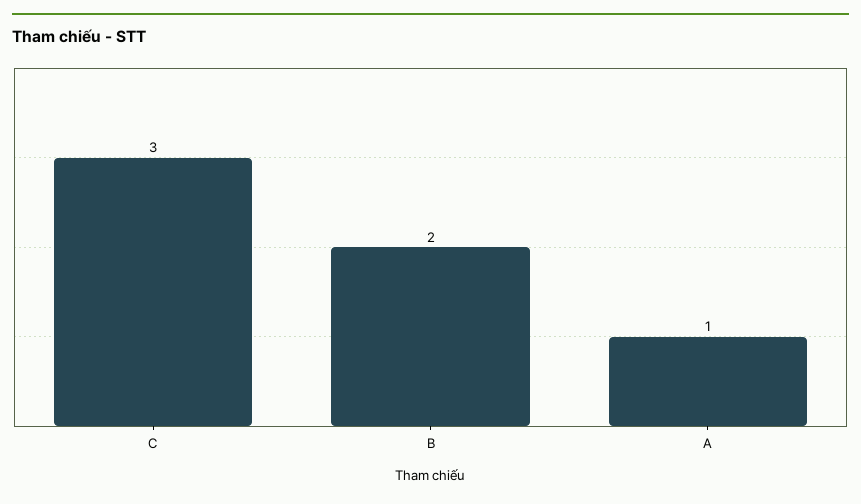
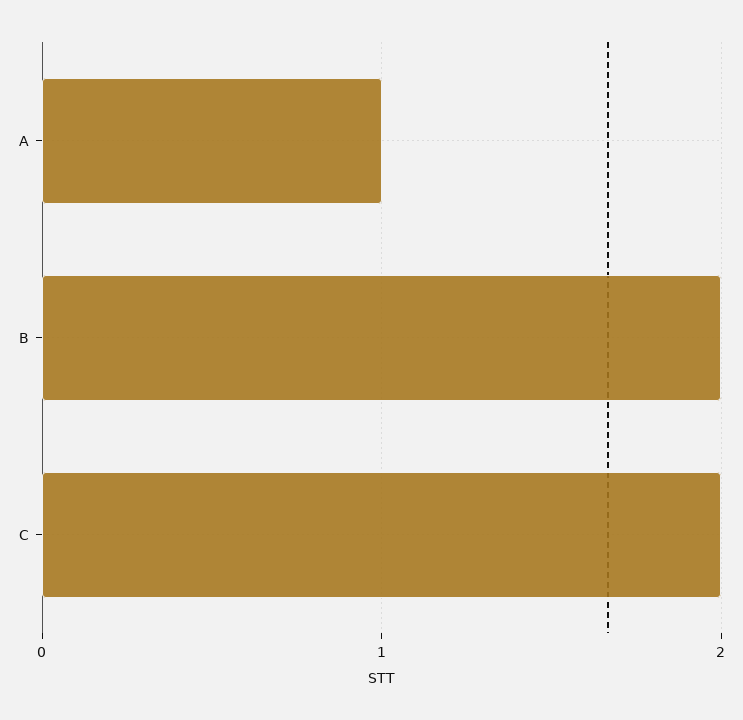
  {
-   "C": 3,
+   "C": 2,
    "B": 2,
    "A": 1
  }

